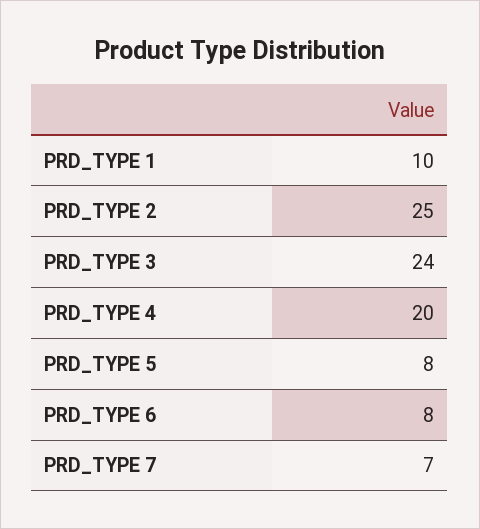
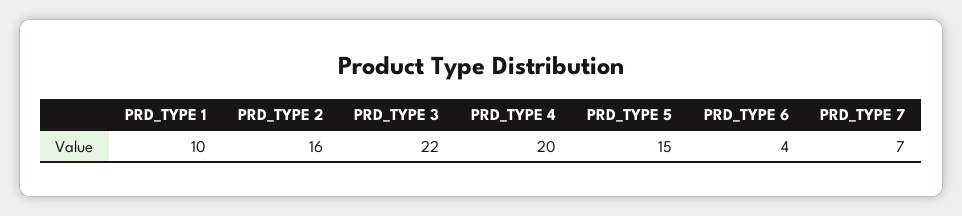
  {
    "PRD_TYPE 1": 10,
-   "PRD_TYPE 2": 25,
+   "PRD_TYPE 2": 16,
-   "PRD_TYPE 3": 24,
+   "PRD_TYPE 3": 22,
    "PRD_TYPE 4": 20,
-   "PRD_TYPE 5": 8,
+   "PRD_TYPE 5": 15,
-   "PRD_TYPE 6": 8,
+   "PRD_TYPE 6": 4,
    "PRD_TYPE 7": 7
  }

